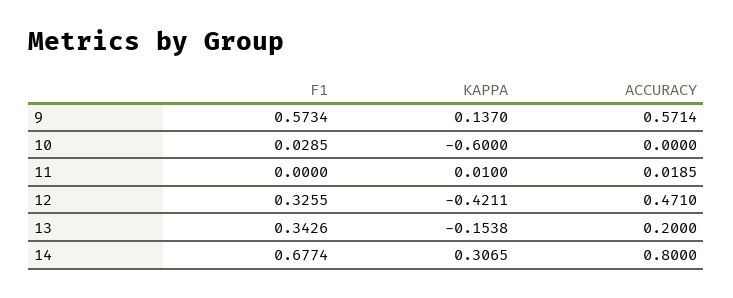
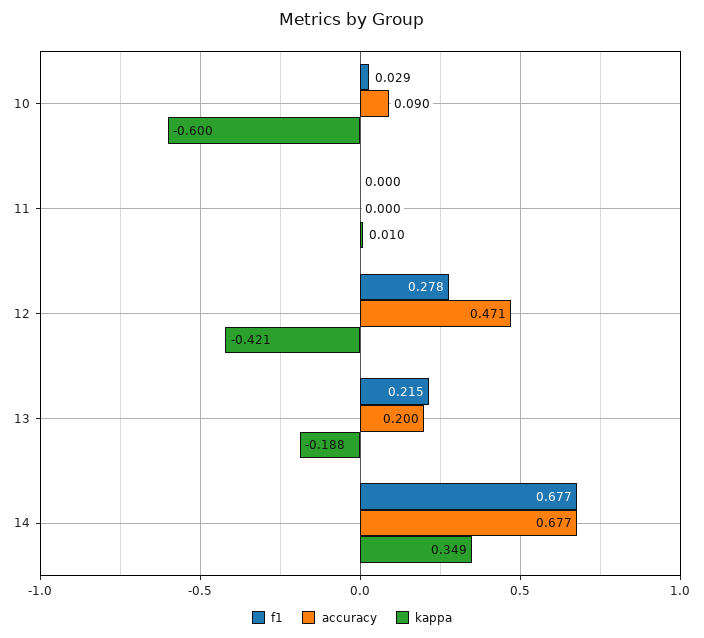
  {
    "F1": {
-     "9": 0.5734,
      "10": 0.0285,
      "11": 0,
-     "12": 0.3255,
+     "12": 0.278,
-     "13": 0.3426,
+     "13": 0.215,
      "14": 0.6774
    },
    "KAPPA": {
-     "9": 0.137,
      "10": -0.6,
      "11": 0.01,
      "12": -0.4211,
-     "13": -0.1538,
+     "13": -0.188,
-     "14": 0.3065
+     "14": 0.349
    },
    "ACCURACY": {
-     "9": 0.5714,
-     "10": 0,
+     "10": 0.09,
-     "11": 0.0185,
+     "11": 0,
      "12": 0.471,
      "13": 0.2,
-     "14": 0.8
+     "14": 0.677
    }
  }

